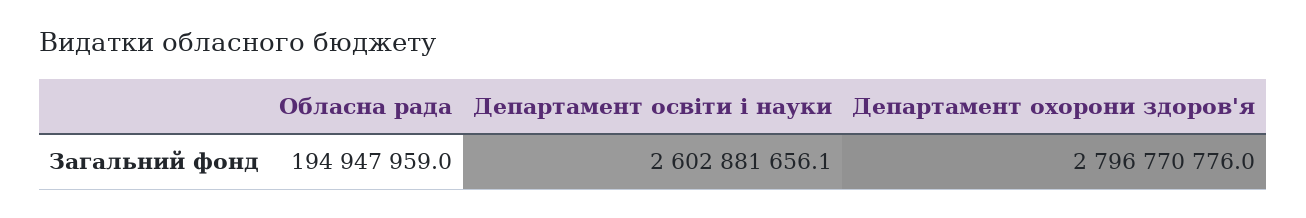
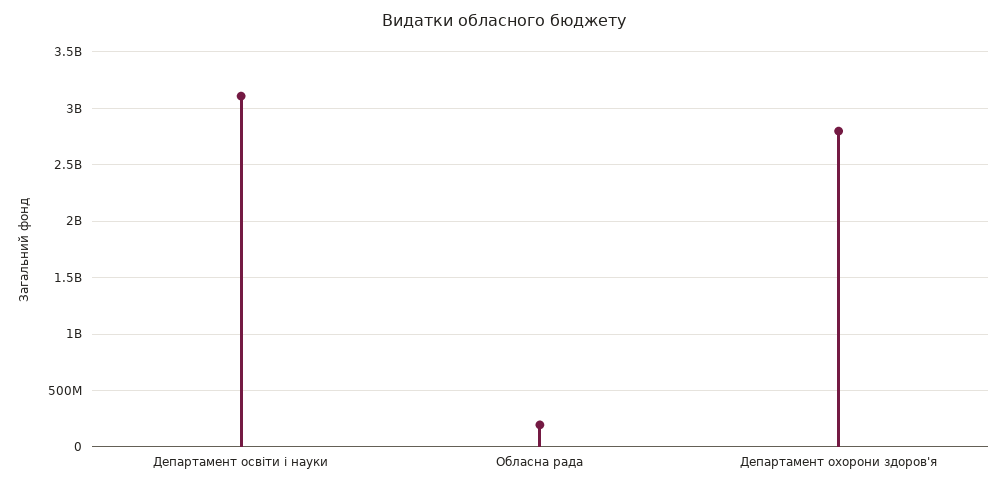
  {
    "Обласна рада": 194947959,
-   "Департамент освіти і науки": 2602881656.1,
+   "Департамент освіти і науки": 3100000000,
    "Департамент охорони здоров'я": 2796770776
  }

